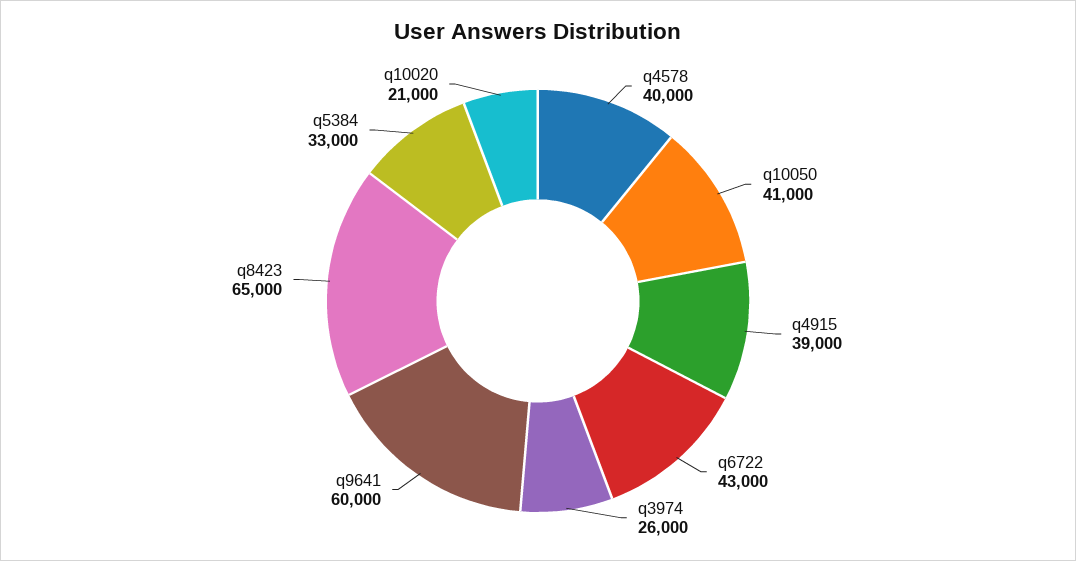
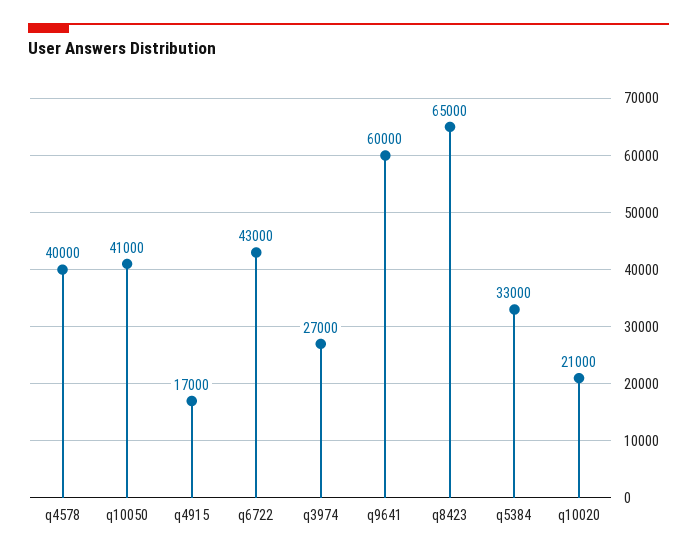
  {
    "q4578": 40000,
    "q10050": 41000,
-   "q4915": 39000,
+   "q4915": 17000,
    "q6722": 43000,
-   "q3974": 26000,
+   "q3974": 27000,
    "q9641": 60000,
    "q8423": 65000,
    "q5384": 33000,
    "q10020": 21000
  }

